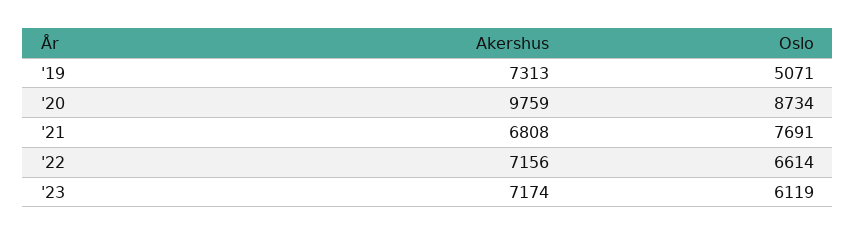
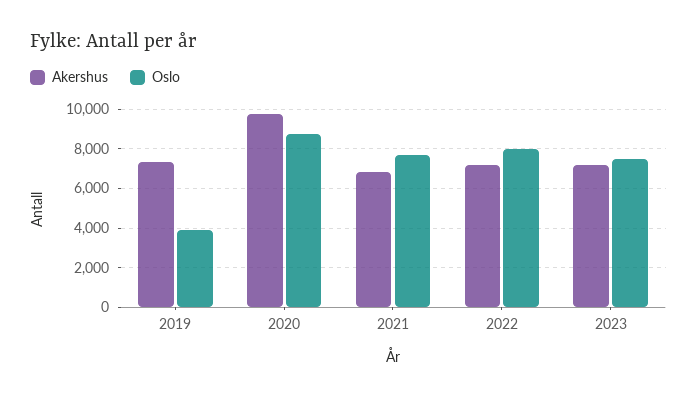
  {
    "Akershus": {
      "'19": 7313,
      "'20": 9759,
      "'21": 6808,
      "'22": 7156,
      "'23": 7174
    },
    "Oslo": {
-     "'19": 5071,
+     "'19": 4000,
      "'20": 8734,
      "'21": 7691,
-     "'22": 6614,
+     "'22": 8000,
-     "'23": 6119
+     "'23": 7500
    }
  }

